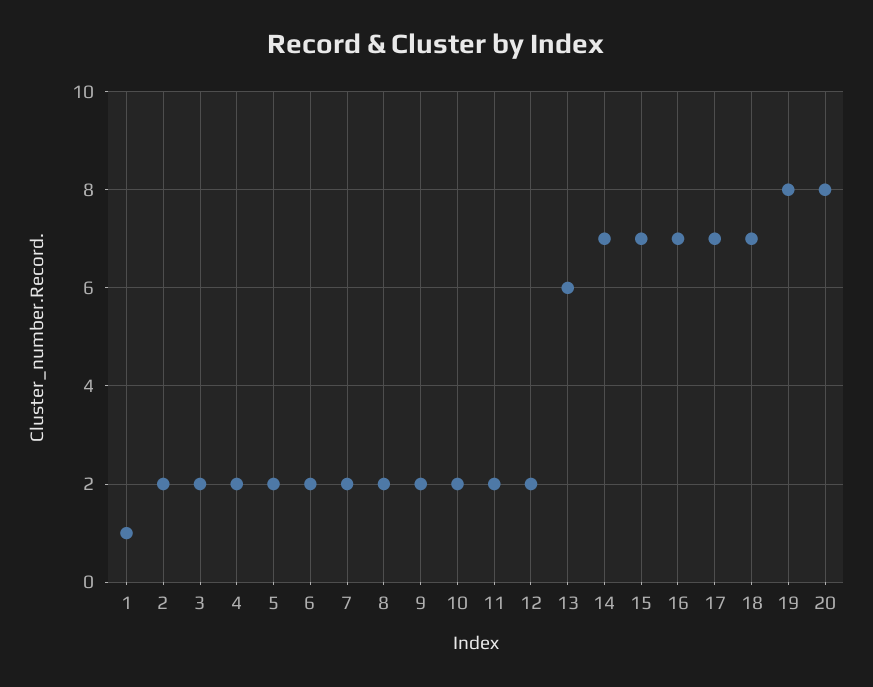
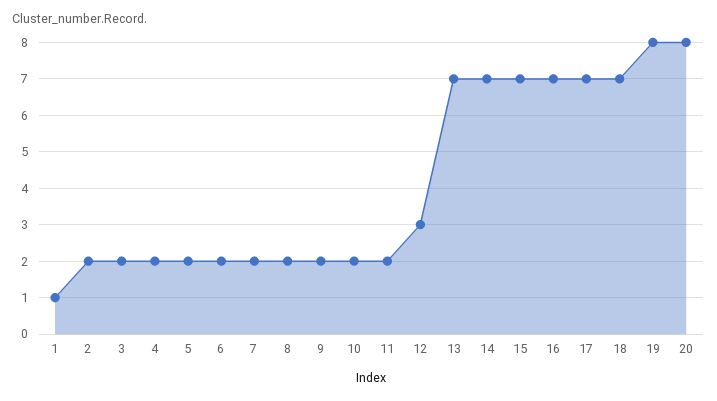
  {
    "1": 1,
    "2": 2,
    "3": 2,
    "4": 2,
    "5": 2,
    "6": 2,
    "7": 2,
    "8": 2,
    "9": 2,
    "10": 2,
    "11": 2,
-   "12": 2,
+   "12": 3,
-   "13": 6,
+   "13": 7,
    "14": 7,
    "15": 7,
    "16": 7,
    "17": 7,
    "18": 7,
    "19": 8,
    "20": 8
  }

